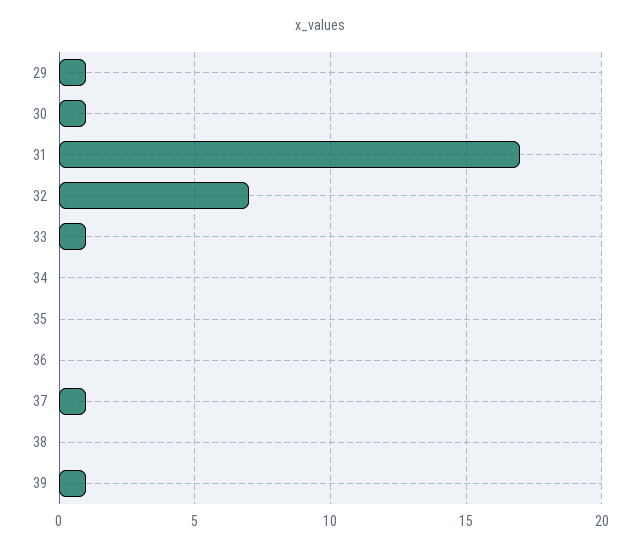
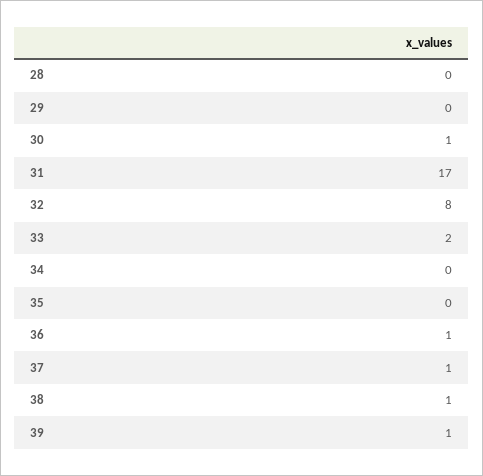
  {
-   "29": 1,
+   "29": 0,
    "30": 1,
    "31": 17,
-   "32": 7,
+   "32": 8,
-   "33": 1,
+   "33": 2,
    "34": 0,
    "35": 0,
-   "36": 0,
+   "36": 1,
    "37": 1,
-   "38": 0,
+   "38": 1,
-   "39": 1
+   "39": 1,
+   "28": 0
  }

